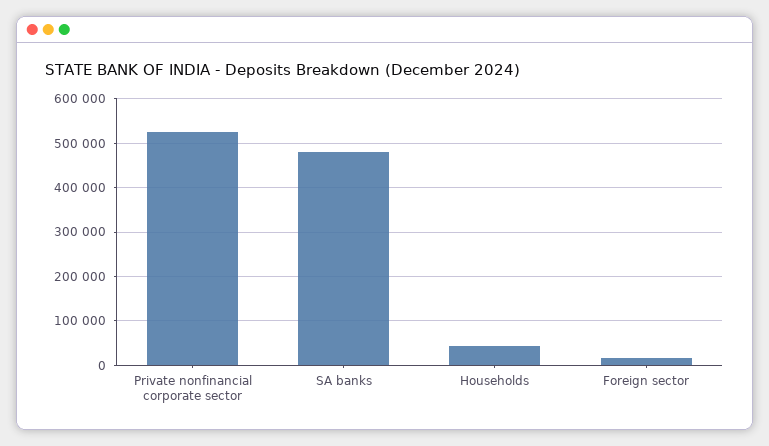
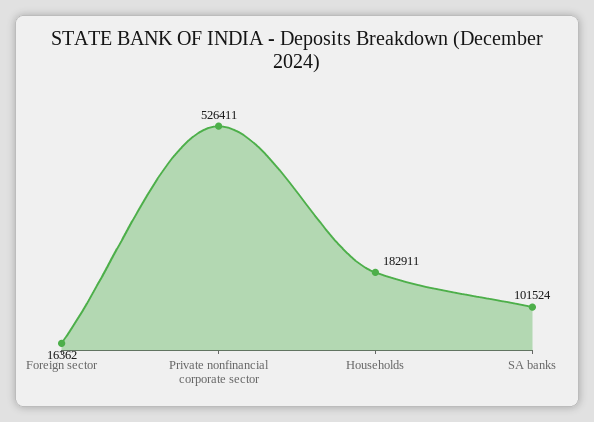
  {
    "Private nonfinancial corporate sector": 526411,
-   "SA banks": 480000,
+   "SA banks": 101524,
-   "Households": 40000,
+   "Households": 182911,
    "Foreign sector": 16362
  }

